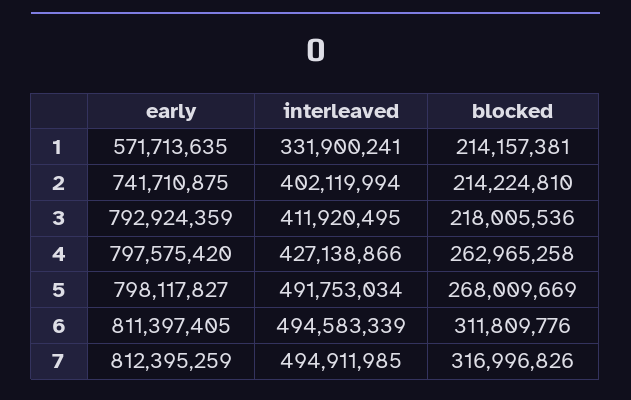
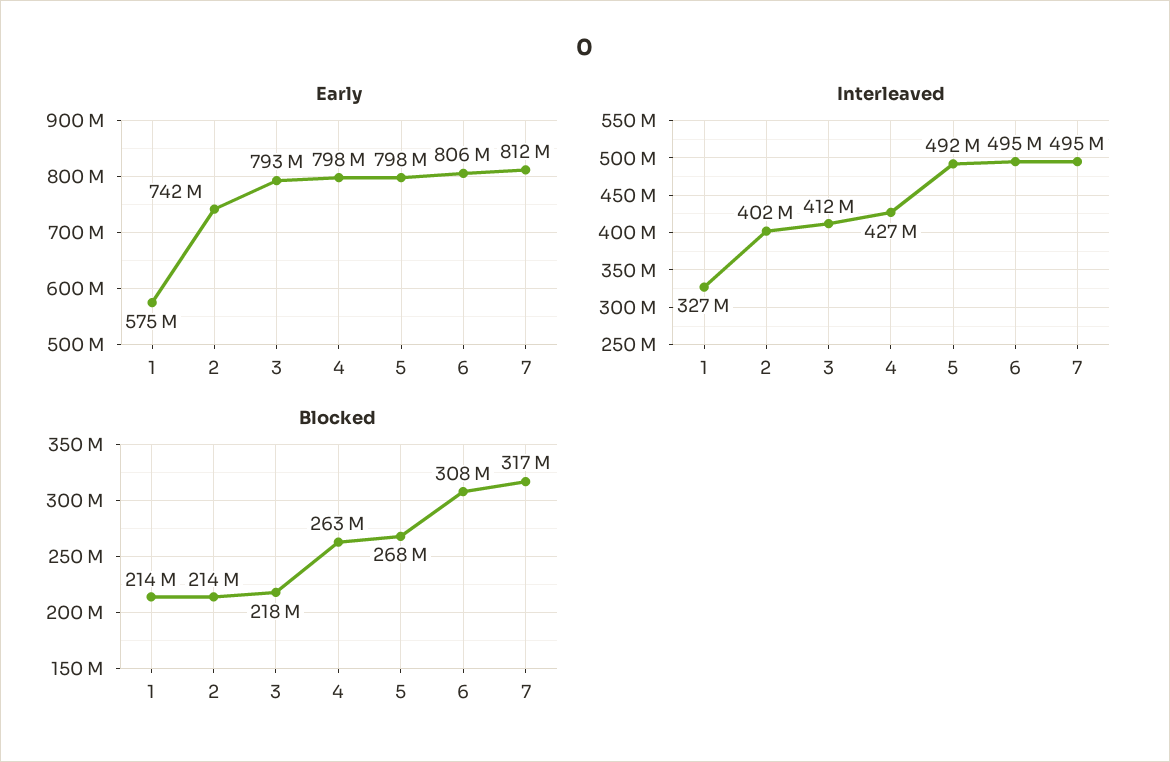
  {
    "early": {
-     "1": 571713635,
+     "1": 575000000,
      "2": 741710875,
      "3": 792924359,
      "4": 797575420,
      "5": 798117827,
-     "6": 811397405,
+     "6": 806000000,
      "7": 812395259
    },
    "interleaved": {
-     "1": 331900241,
+     "1": 327000000,
      "2": 402119994,
      "3": 411920495,
      "4": 427138866,
      "5": 491753034,
      "6": 494583339,
      "7": 494911985
    },
    "blocked": {
      "1": 214157381,
      "2": 214224810,
      "3": 218005536,
      "4": 262965258,
      "5": 268009669,
-     "6": 311809776,
+     "6": 308000000,
      "7": 316996826
    }
  }

